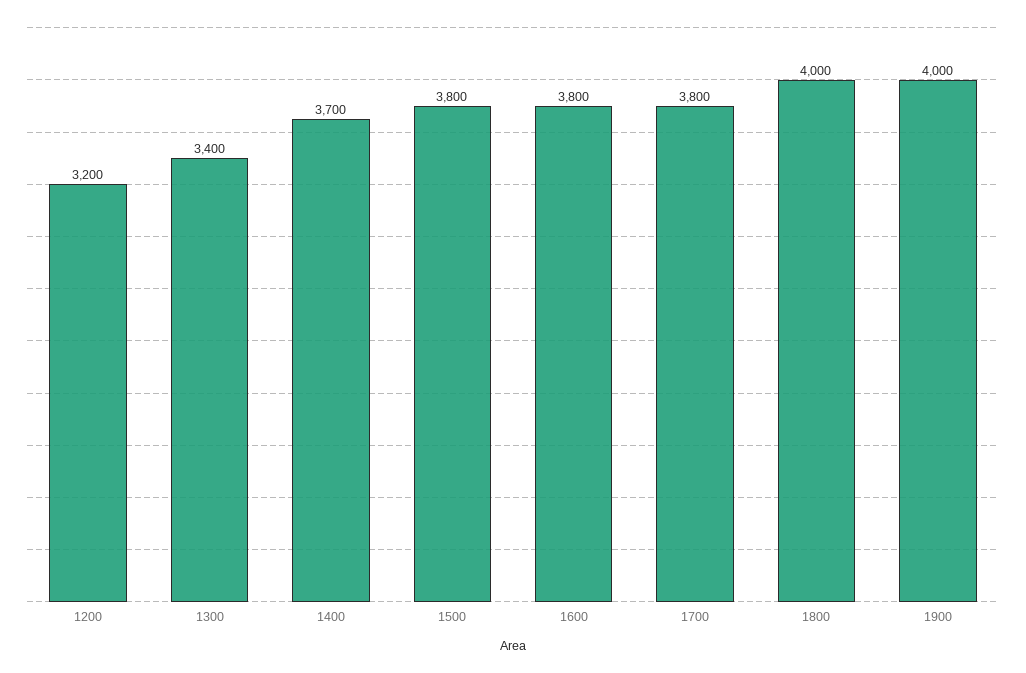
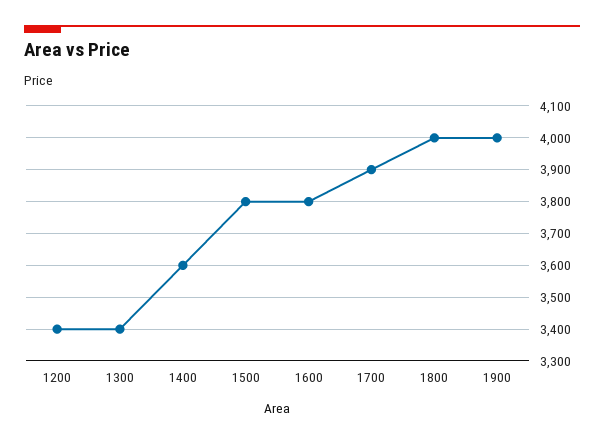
  {
-   "1200": 3200,
+   "1200": 3400,
    "1300": 3400,
-   "1400": 3700,
+   "1400": 3600,
    "1500": 3800,
    "1600": 3800,
-   "1700": 3800,
+   "1700": 3900,
    "1800": 4000,
    "1900": 4000
  }

